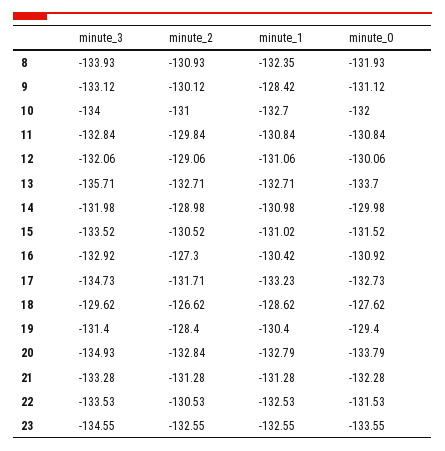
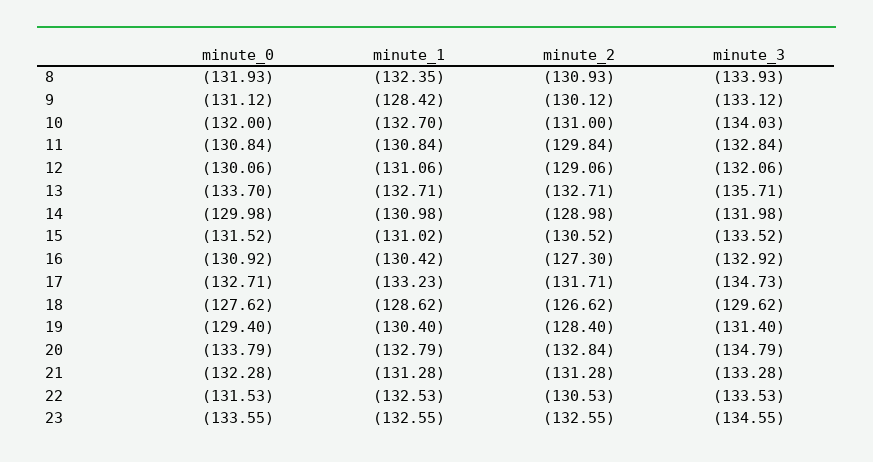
  {
    "minute_3": {
      "8": -133.93,
      "9": -133.12,
-     "10": -134,
+     "10": -134.03,
      "11": -132.84,
      "12": -132.06,
      "13": -135.71,
      "14": -131.98,
      "15": -133.52,
      "16": -132.92,
      "17": -134.73,
      "18": -129.62,
      "19": -131.4,
-     "20": -134.93,
+     "20": -134.79,
      "21": -133.28,
      "22": -133.53,
      "23": -134.55
    },
    "minute_2": {
      "8": -130.93,
      "9": -130.12,
      "10": -131,
      "11": -129.84,
      "12": -129.06,
      "13": -132.71,
      "14": -128.98,
      "15": -130.52,
      "16": -127.3,
      "17": -131.71,
      "18": -126.62,
      "19": -128.4,
      "20": -132.84,
      "21": -131.28,
      "22": -130.53,
      "23": -132.55
    },
    "minute_1": {
      "8": -132.35,
      "9": -128.42,
      "10": -132.7,
      "11": -130.84,
      "12": -131.06,
      "13": -132.71,
      "14": -130.98,
      "15": -131.02,
      "16": -130.42,
      "17": -133.23,
      "18": -128.62,
      "19": -130.4,
      "20": -132.79,
      "21": -131.28,
      "22": -132.53,
      "23": -132.55
    },
    "minute_0": {
      "8": -131.93,
      "9": -131.12,
      "10": -132,
      "11": -130.84,
      "12": -130.06,
      "13": -133.7,
      "14": -129.98,
      "15": -131.52,
      "16": -130.92,
-     "17": -132.73,
+     "17": -132.71,
      "18": -127.62,
      "19": -129.4,
      "20": -133.79,
      "21": -132.28,
      "22": -131.53,
      "23": -133.55
    }
  }

